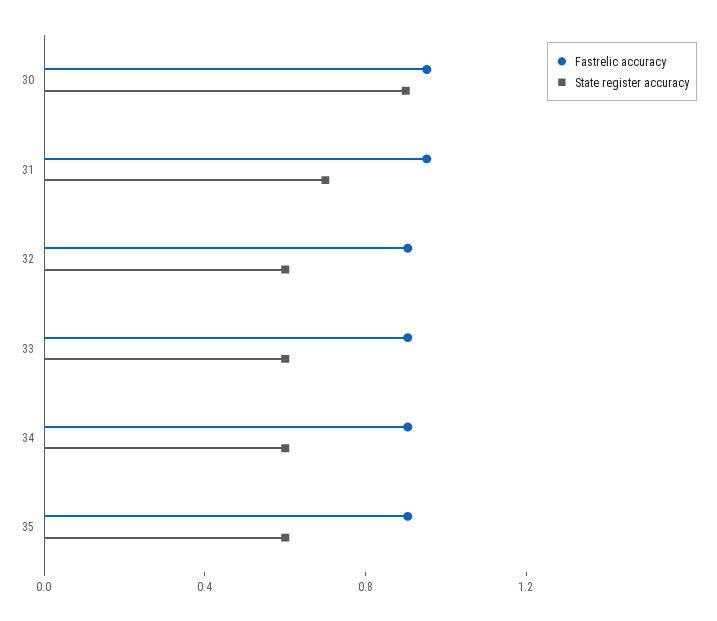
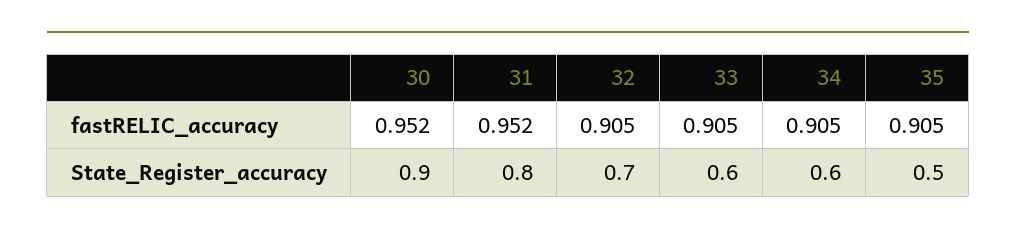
  {
    "Fastrelic accuracy": {
      "30": 0.952,
      "31": 0.952,
      "32": 0.905,
      "33": 0.905,
      "34": 0.905,
      "35": 0.905
    },
    "State register accuracy": {
      "30": 0.9,
-     "31": 0.7,
+     "31": 0.8,
-     "32": 0.6,
+     "32": 0.7,
      "33": 0.6,
      "34": 0.6,
-     "35": 0.6
+     "35": 0.5
    }
  }

